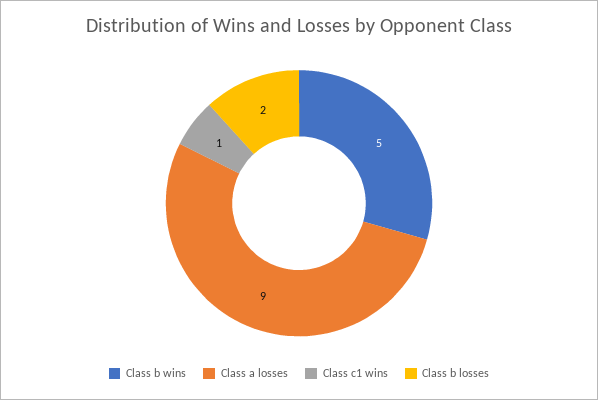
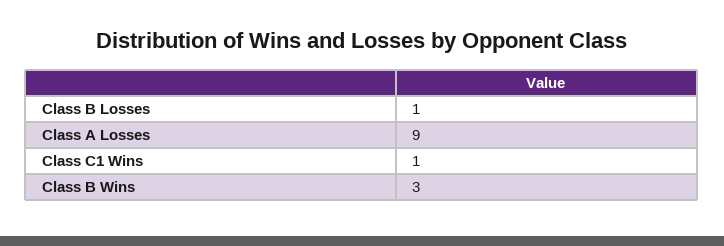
  {
-   "Class b wins": 5,
+   "Class b wins": 3,
    "Class a losses": 9,
    "Class c1 wins": 1,
-   "Class b losses": 2
+   "Class b losses": 1
  }

